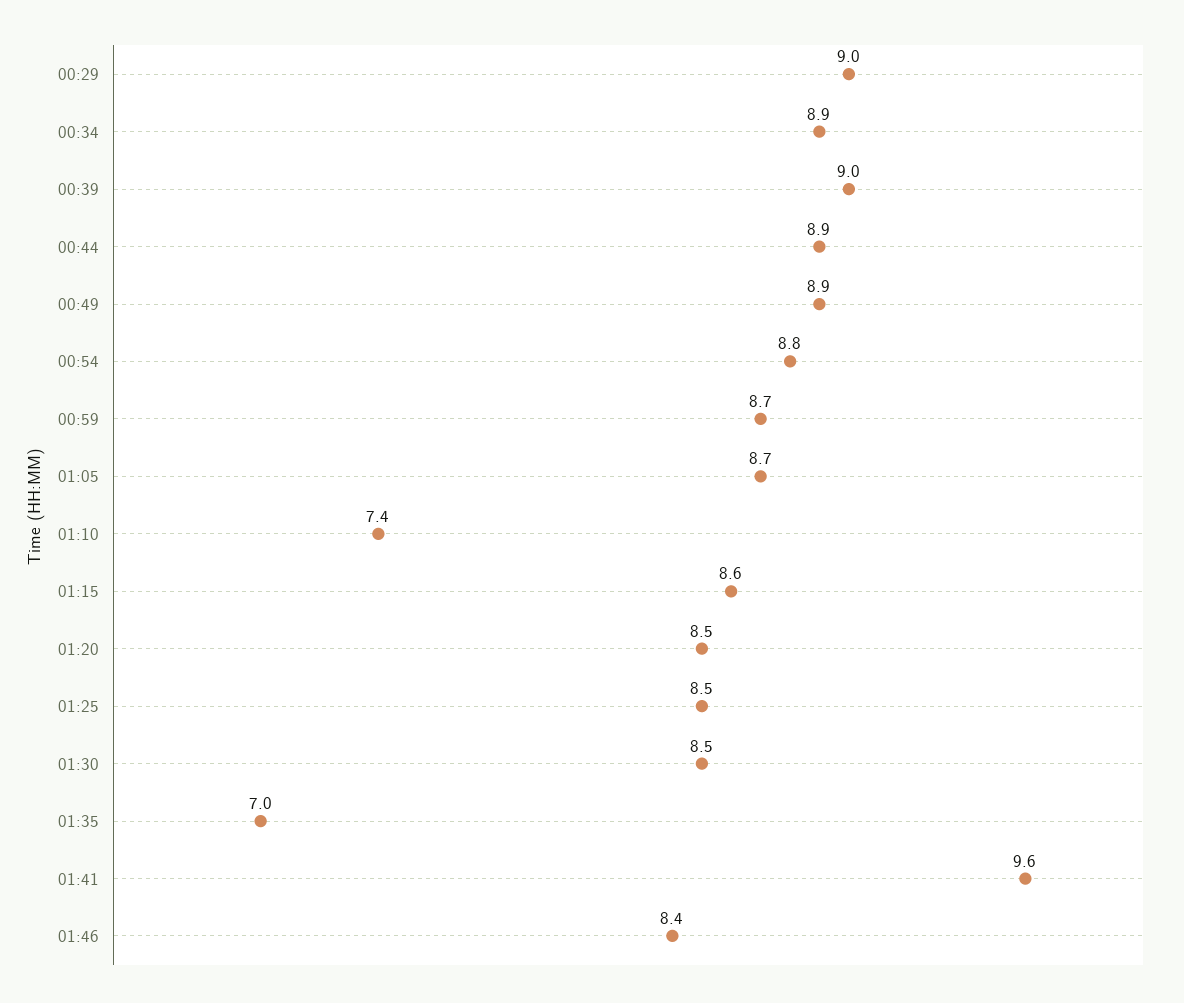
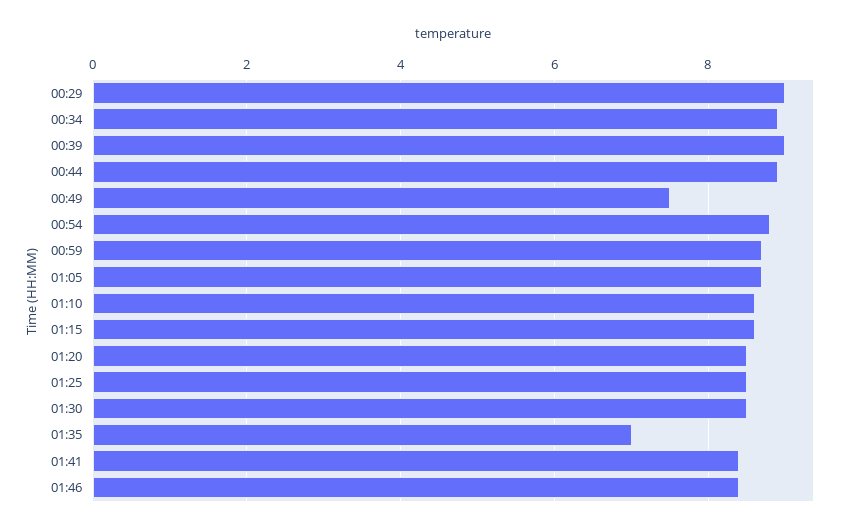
  {
    "00:29": 9,
    "00:34": 8.9,
    "00:39": 9,
    "00:44": 8.9,
-   "00:49": 8.9,
+   "00:49": 7.5,
    "00:54": 8.8,
    "00:59": 8.7,
    "01:05": 8.7,
-   "01:10": 7.4,
+   "01:10": 8.5,
    "01:15": 8.6,
    "01:20": 8.5,
    "01:25": 8.5,
    "01:30": 8.5,
    "01:35": 7,
-   "01:41": 9.6,
+   "01:41": 8.5,
    "01:46": 8.4
  }

